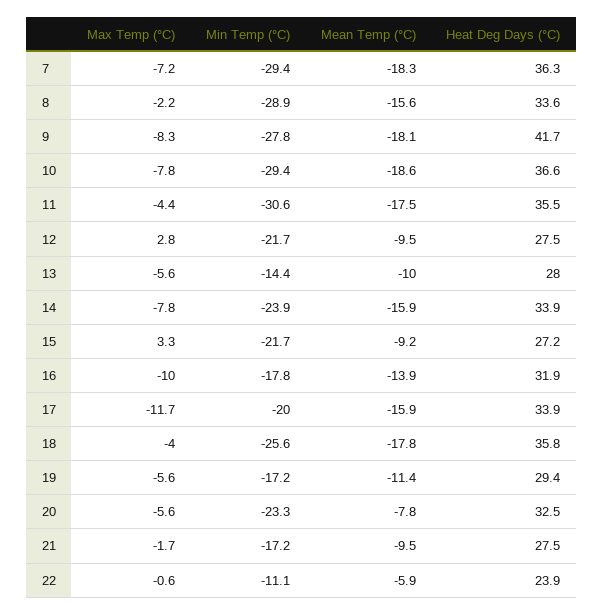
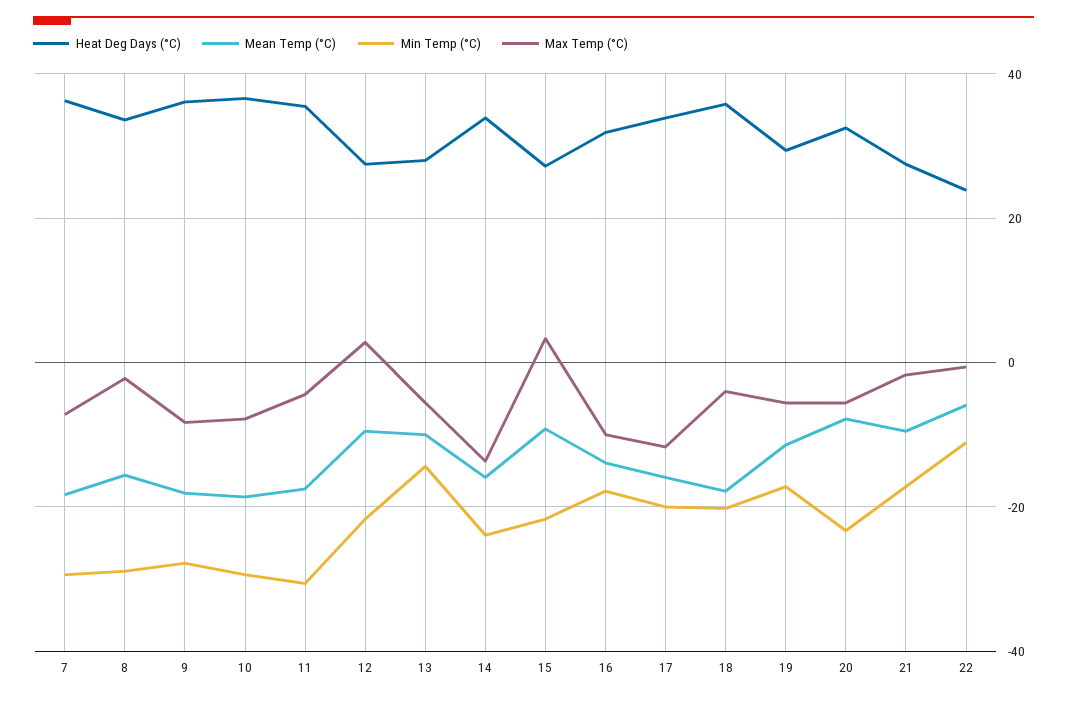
  {
    "Max Temp (°C)": {
      "7": -7.2,
      "8": -2.2,
      "9": -8.3,
      "10": -7.8,
      "11": -4.4,
      "12": 2.8,
      "13": -5.6,
-     "14": -7.8,
+     "14": -14,
      "15": 3.3,
      "16": -10,
      "17": -11.7,
      "18": -4,
      "19": -5.6,
      "20": -5.6,
      "21": -1.7,
      "22": -0.6
    },
    "Min Temp (°C)": {
      "7": -29.4,
      "8": -28.9,
      "9": -27.8,
      "10": -29.4,
      "11": -30.6,
      "12": -21.7,
      "13": -14.4,
      "14": -23.9,
      "15": -21.7,
      "16": -17.8,
      "17": -20,
-     "18": -25.6,
+     "18": -20,
      "19": -17.2,
      "20": -23.3,
      "21": -17.2,
      "22": -11.1
    },
    "Mean Temp (°C)": {
      "7": -18.3,
      "8": -15.6,
      "9": -18.1,
      "10": -18.6,
      "11": -17.5,
      "12": -9.5,
      "13": -10,
      "14": -15.9,
      "15": -9.2,
      "16": -13.9,
      "17": -15.9,
      "18": -17.8,
      "19": -11.4,
      "20": -7.8,
      "21": -9.5,
      "22": -5.9
    },
    "Heat Deg Days (°C)": {
      "7": 36.3,
      "8": 33.6,
-     "9": 41.7,
+     "9": 36,
      "10": 36.6,
      "11": 35.5,
      "12": 27.5,
      "13": 28,
      "14": 33.9,
      "15": 27.2,
      "16": 31.9,
      "17": 33.9,
      "18": 35.8,
      "19": 29.4,
      "20": 32.5,
      "21": 27.5,
      "22": 23.9
    }
  }

